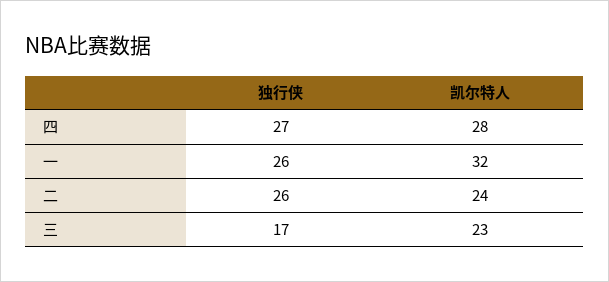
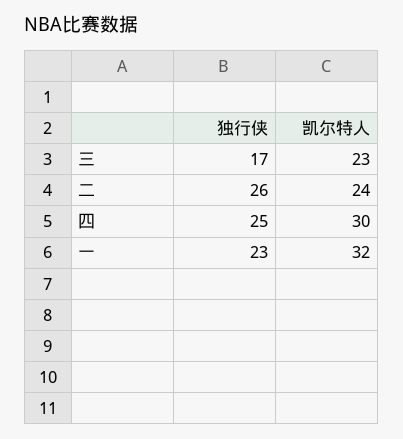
  {
    "独行侠": {
-     "四": 27,
+     "四": 25,
-     "一": 26,
+     "一": 23,
      "二": 26,
      "三": 17
    },
    "凯尔特人": {
-     "四": 28,
+     "四": 30,
      "一": 32,
      "二": 24,
      "三": 23
    }
  }

